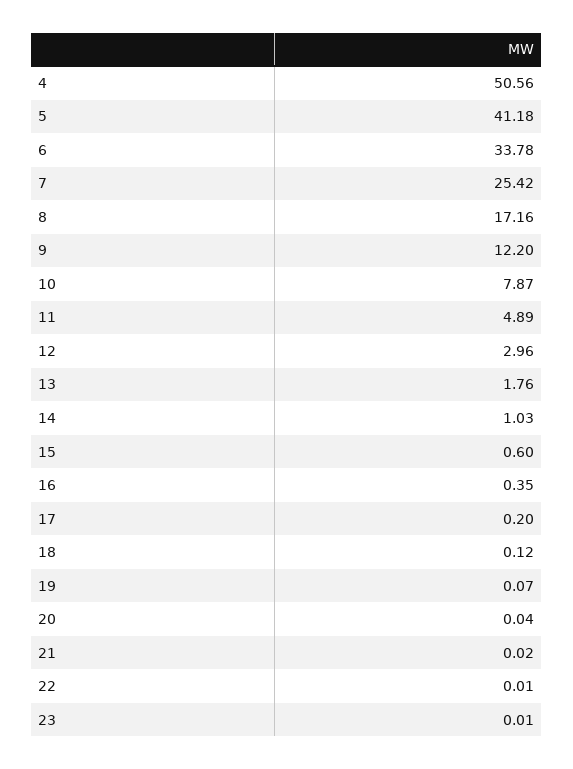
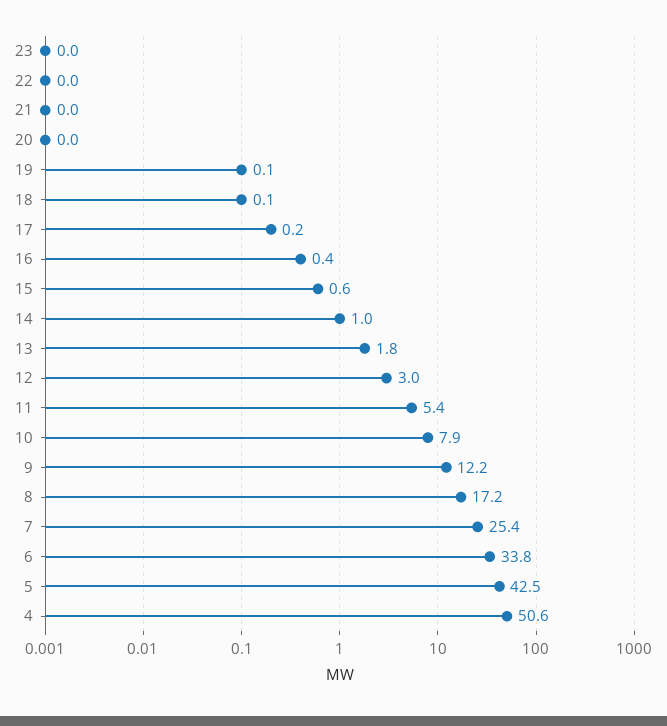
  {
    "4": 50.56,
-   "5": 41.18,
+   "5": 42.5,
    "6": 33.78,
    "7": 25.42,
    "8": 17.16,
    "9": 12.2,
    "10": 7.87,
-   "11": 4.89,
+   "11": 5.4,
    "12": 2.96,
    "13": 1.76,
    "14": 1.03,
    "15": 0.6,
    "16": 0.35,
    "17": 0.2,
    "18": 0.12,
    "19": 0.07,
    "20": 0.04,
    "21": 0.02,
    "22": 0.01,
    "23": 0.01
  }

